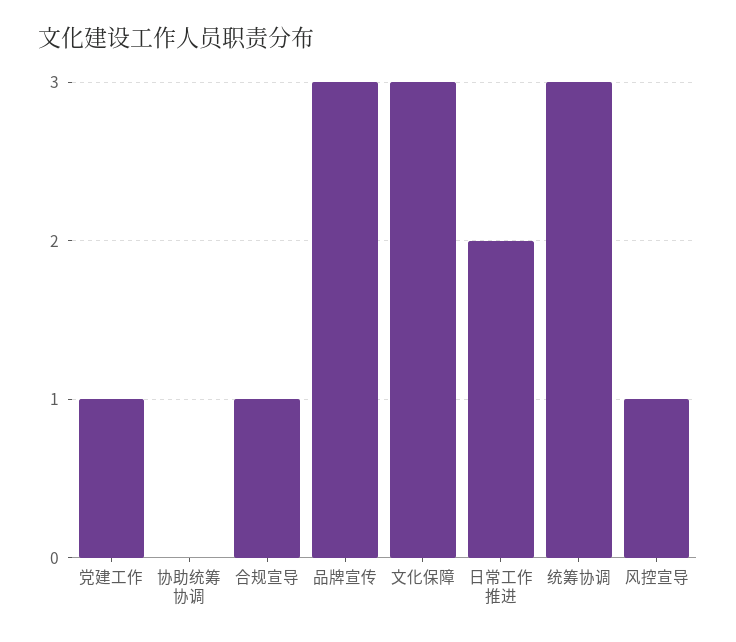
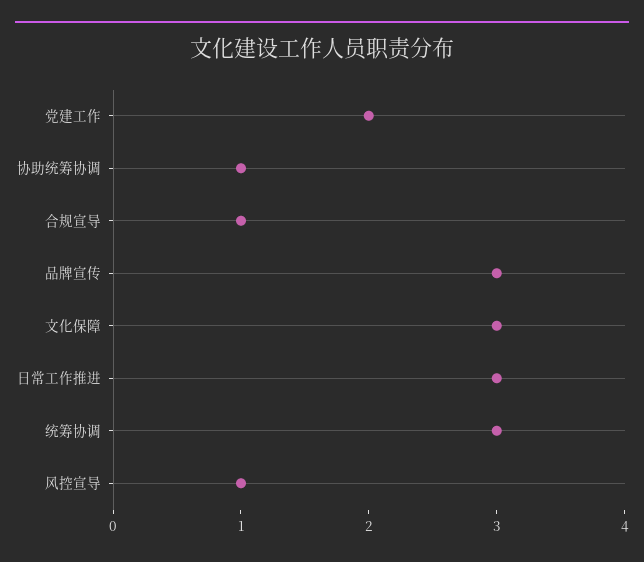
  {
-   "党建工作": 1,
+   "党建工作": 2,
-   "协助统筹协调": 0,
+   "协助统筹协调": 1,
    "合规宣导": 1,
    "品牌宣传": 3,
    "文化保障": 3,
-   "日常工作推进": 2,
+   "日常工作推进": 3,
    "统筹协调": 3,
    "风控宣导": 1
  }

